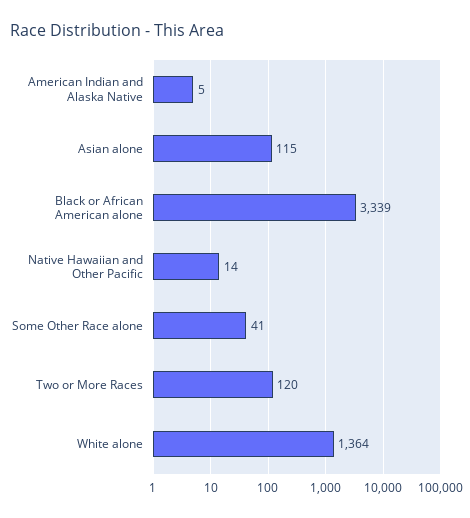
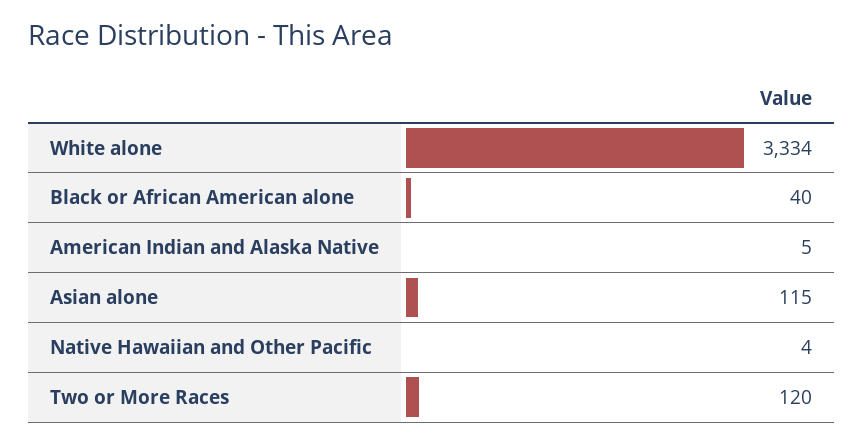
  {
    "American Indian and Alaska Native": 5,
    "Asian alone": 115,
-   "Black or African American alone": 3339,
+   "Black or African American alone": 40,
-   "Native Hawaiian and Other Pacific": 14,
+   "Native Hawaiian and Other Pacific": 4,
-   "Some Other Race alone": 41,
    "Two or More Races": 120,
-   "White alone": 1364
+   "White alone": 3334
  }

